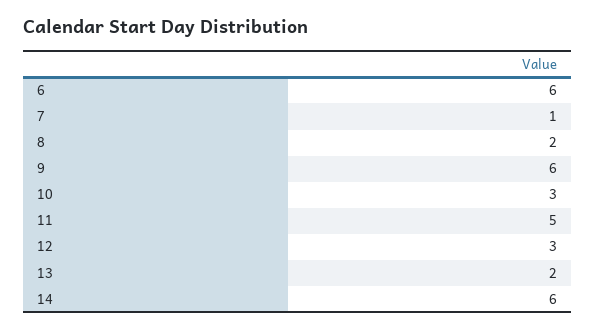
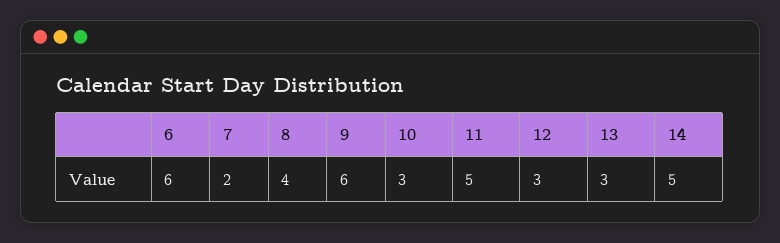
  {
    "6": 6,
-   "7": 1,
+   "7": 2,
-   "8": 2,
+   "8": 4,
    "9": 6,
    "10": 3,
    "11": 5,
    "12": 3,
-   "13": 2,
+   "13": 3,
-   "14": 6
+   "14": 5
  }

